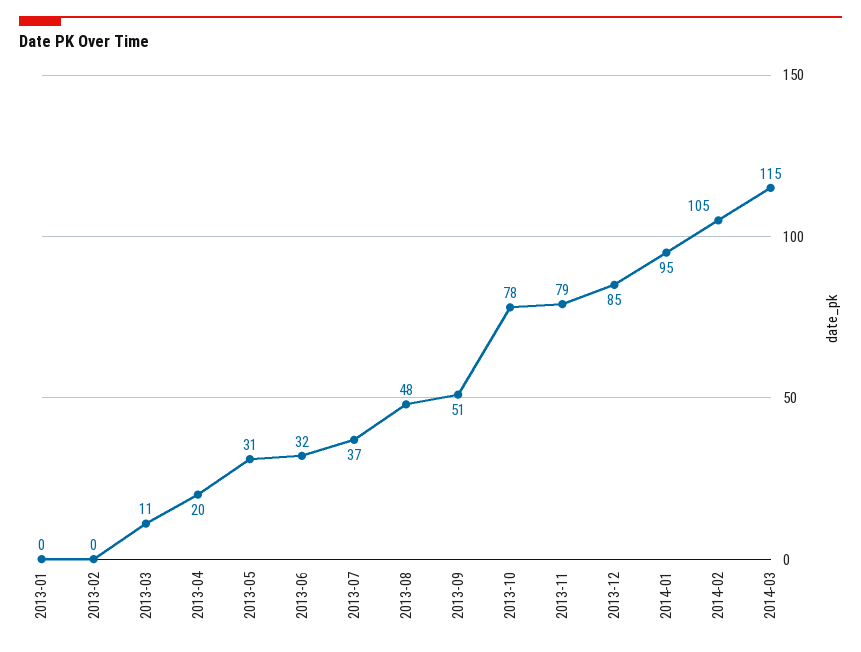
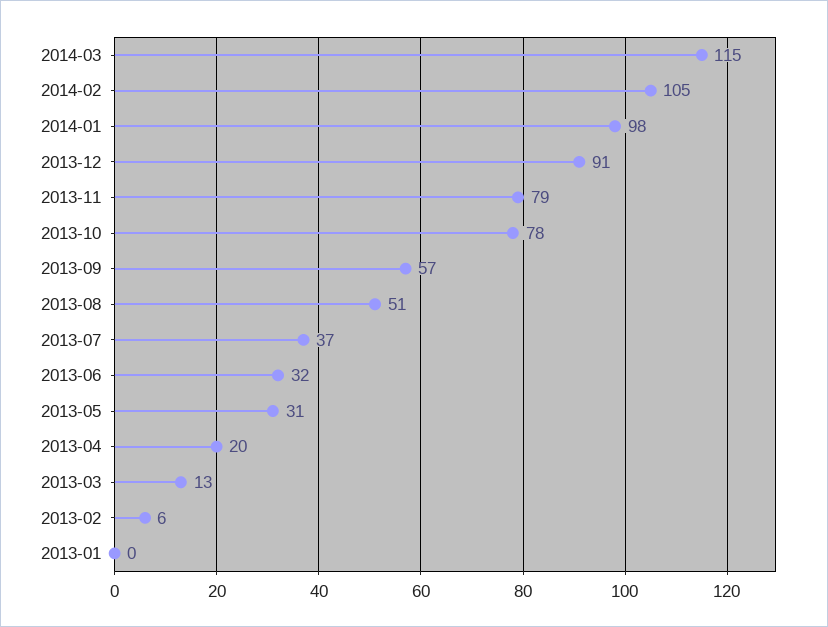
  {
    "2013-01": 0,
-   "2013-02": 0,
+   "2013-02": 6,
-   "2013-03": 11,
+   "2013-03": 13,
    "2013-04": 20,
    "2013-05": 31,
    "2013-06": 32,
    "2013-07": 37,
-   "2013-08": 48,
+   "2013-08": 51,
-   "2013-09": 51,
+   "2013-09": 57,
    "2013-10": 78,
    "2013-11": 79,
-   "2013-12": 85,
+   "2013-12": 91,
-   "2014-01": 95,
+   "2014-01": 98,
    "2014-02": 105,
    "2014-03": 115
  }

